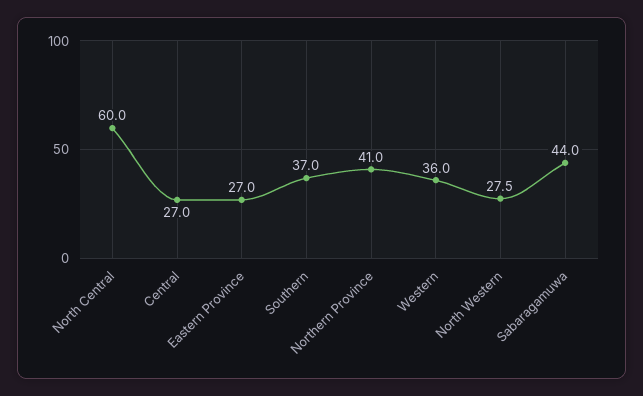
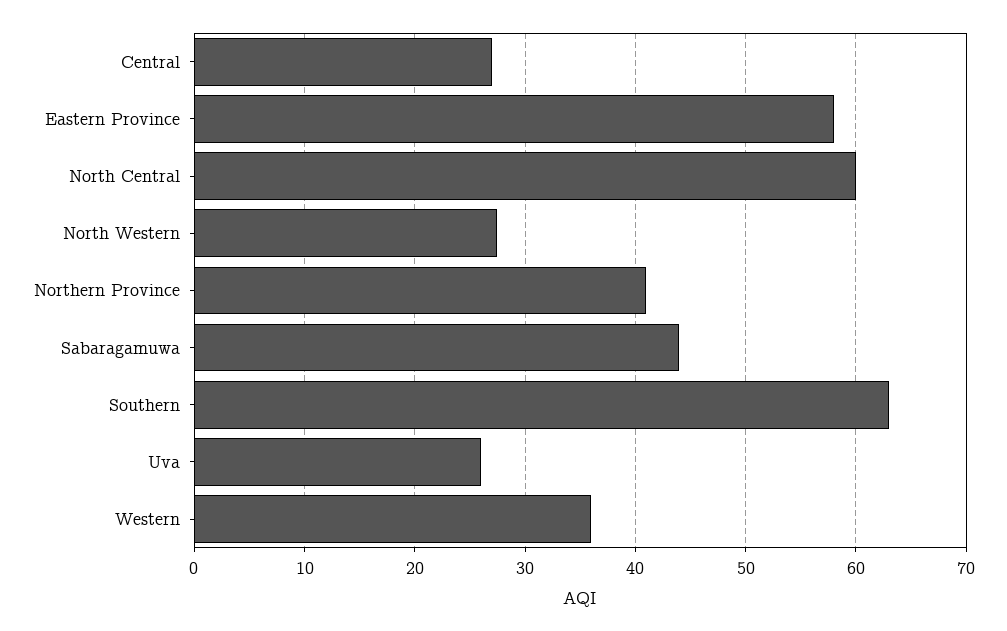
  {
    "North Central": 60,
    "Central": 27,
-   "Eastern Province": 27,
+   "Eastern Province": 58,
-   "Southern": 37,
+   "Southern": 63,
    "Northern Province": 41,
    "Western": 36,
    "North Western": 27.5,
-   "Sabaragamuwa": 44
+   "Sabaragamuwa": 44,
+   "Uva": 26
  }

